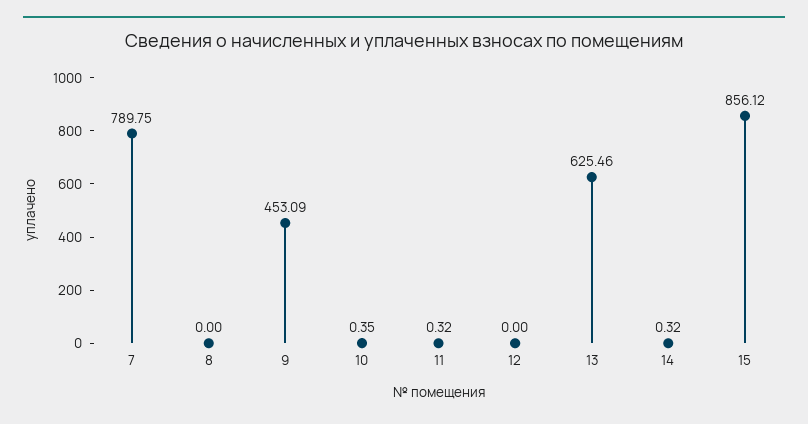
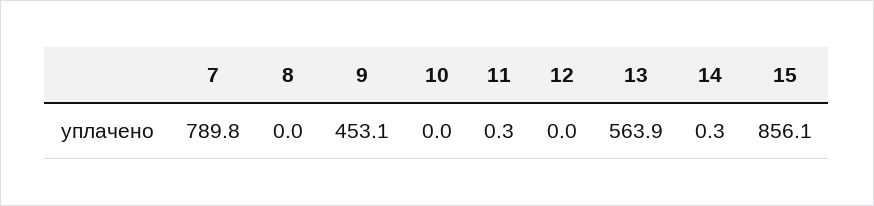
  {
    "7": 789.75,
    "8": 0,
    "9": 453.09,
-   "10": 0.35,
+   "10": 0,
    "11": 0.32,
    "12": 0,
-   "13": 625.46,
+   "13": 563.9,
    "14": 0.32,
    "15": 856.12
  }

